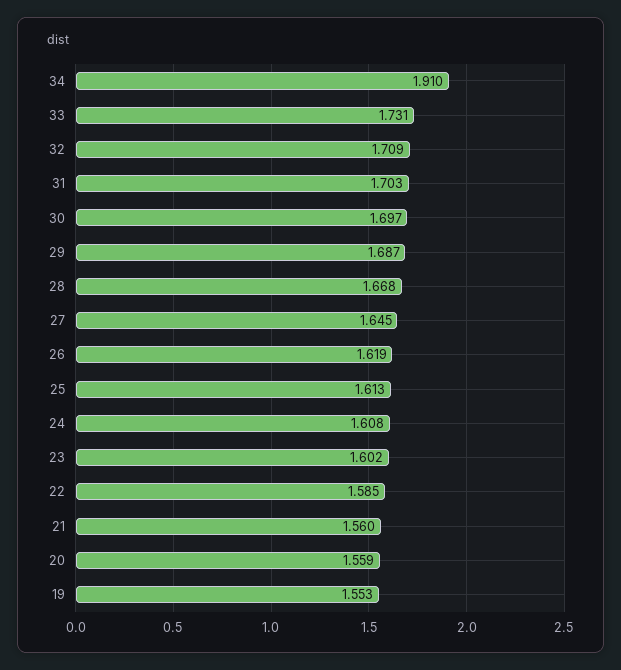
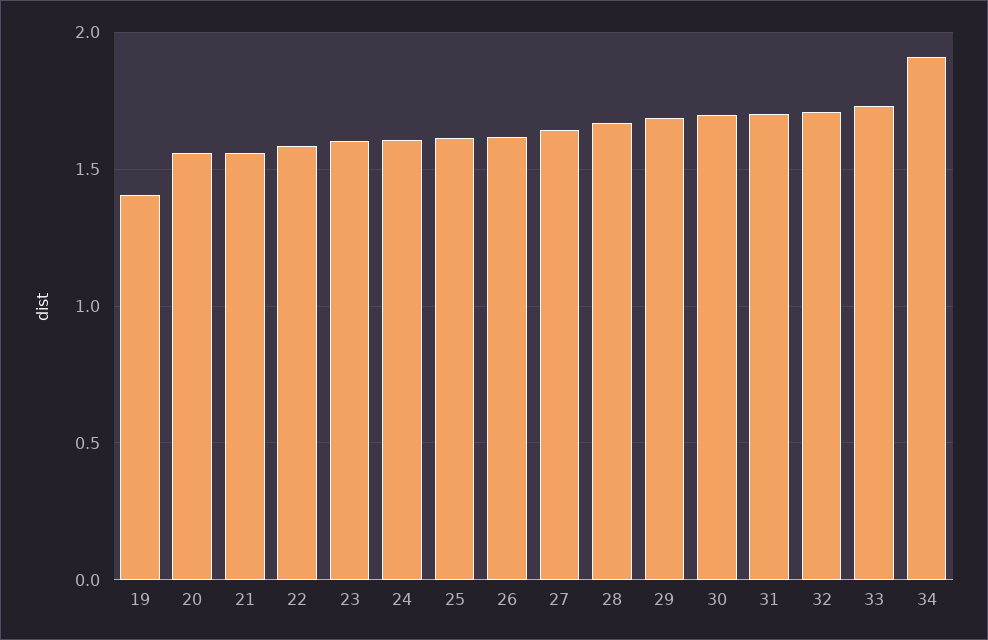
  {
    "34": 1.91,
    "33": 1.731,
    "32": 1.709,
    "31": 1.703,
    "30": 1.697,
    "29": 1.687,
    "28": 1.668,
    "27": 1.645,
    "26": 1.619,
    "25": 1.613,
    "24": 1.608,
    "23": 1.602,
    "22": 1.585,
    "21": 1.56,
    "20": 1.559,
-   "19": 1.553
+   "19": 1.4
  }

